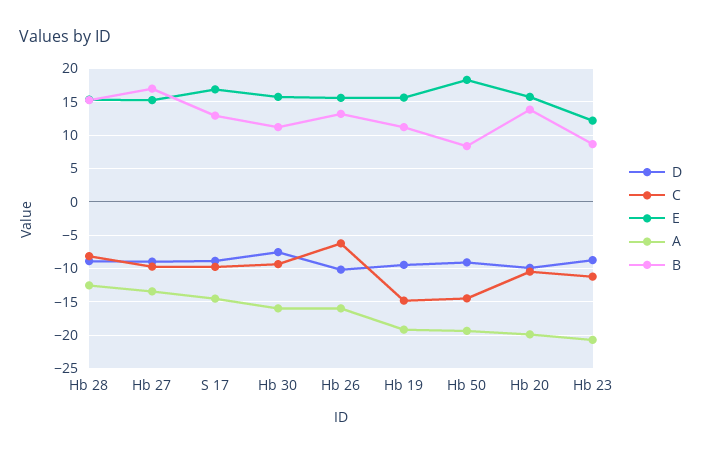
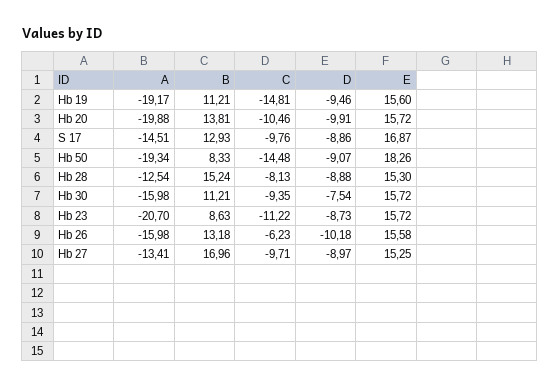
  {
    "D": {
      "Hb 28": -8.88,
      "Hb 27": -8.97,
      "S 17": -8.86,
      "Hb 30": -7.54,
      "Hb 26": -10.18,
      "Hb 19": -9.46,
      "Hb 50": -9.07,
      "Hb 20": -9.91,
      "Hb 23": -8.73
    },
    "C": {
      "Hb 28": -8.13,
      "Hb 27": -9.71,
      "S 17": -9.76,
      "Hb 30": -9.35,
      "Hb 26": -6.23,
      "Hb 19": -14.81,
      "Hb 50": -14.48,
      "Hb 20": -10.46,
      "Hb 23": -11.22
    },
    "E": {
      "Hb 28": 15.3,
      "Hb 27": 15.25,
      "S 17": 16.87,
      "Hb 30": 15.72,
      "Hb 26": 15.58,
      "Hb 19": 15.6,
      "Hb 50": 18.26,
      "Hb 20": 15.72,
-     "Hb 23": 12
+     "Hb 23": 15.72
    },
    "A": {
      "Hb 28": -12.54,
      "Hb 27": -13.41,
      "S 17": -14.51,
      "Hb 30": -15.98,
      "Hb 26": -15.98,
      "Hb 19": -19.17,
      "Hb 50": -19.34,
      "Hb 20": -19.88,
      "Hb 23": -20.7
    },
    "B": {
      "Hb 28": 15.24,
      "Hb 27": 16.96,
      "S 17": 12.93,
      "Hb 30": 11.21,
      "Hb 26": 13.18,
      "Hb 19": 11.21,
      "Hb 50": 8.33,
      "Hb 20": 13.81,
      "Hb 23": 8.63
    }
  }

